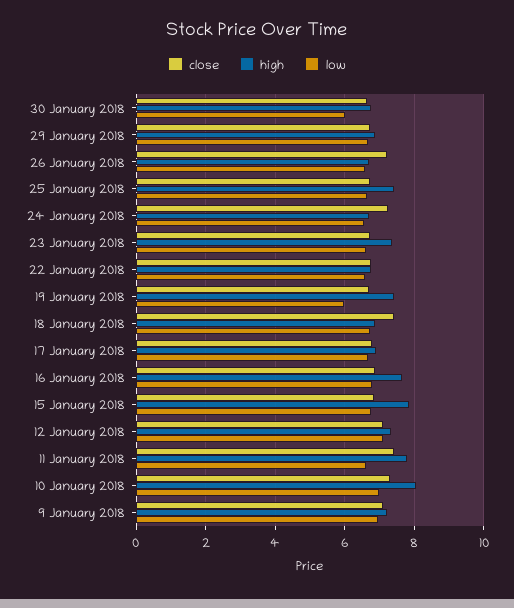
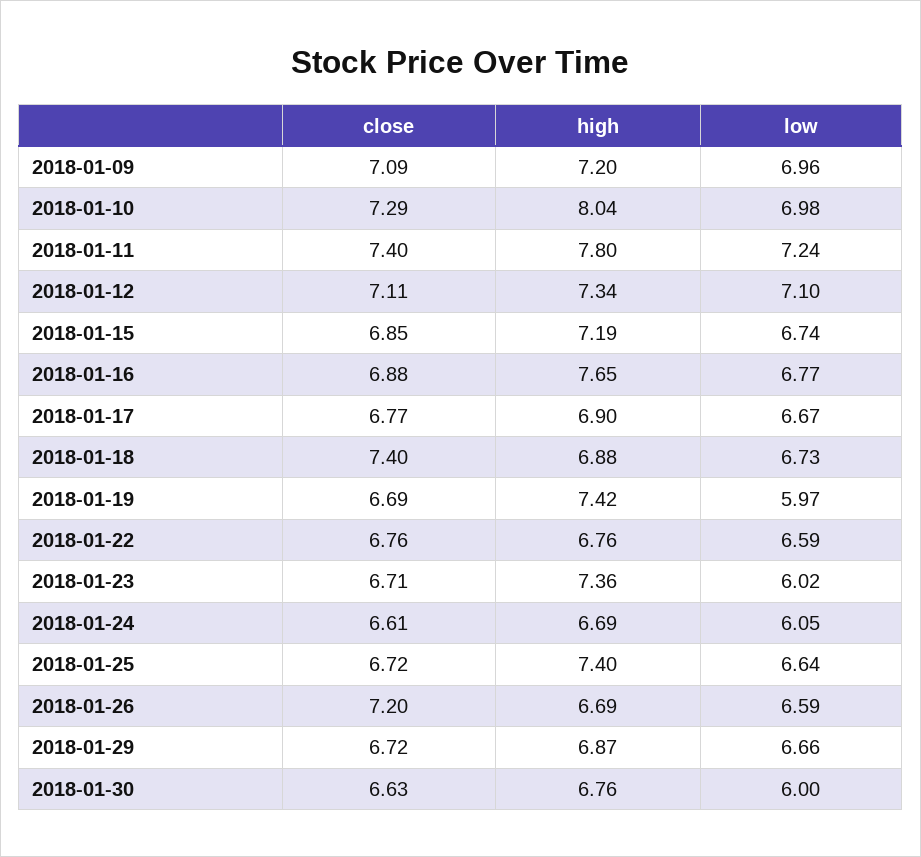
  {
    "close": {
      "30 January 2018": 6.63,
      "29 January 2018": 6.72,
      "26 January 2018": 7.2,
      "25 January 2018": 6.72,
-     "24 January 2018": 7.2,
+     "24 January 2018": 6.61,
      "23 January 2018": 6.71,
      "22 January 2018": 6.76,
      "19 January 2018": 6.69,
      "18 January 2018": 7.4,
      "17 January 2018": 6.77,
      "16 January 2018": 6.88,
      "15 January 2018": 6.85,
      "12 January 2018": 7.11,
      "11 January 2018": 7.4,
      "10 January 2018": 7.29,
      "9 January 2018": 7.09
    },
    "high": {
      "30 January 2018": 6.76,
      "29 January 2018": 6.87,
      "26 January 2018": 6.69,
      "25 January 2018": 7.4,
      "24 January 2018": 6.69,
      "23 January 2018": 7.36,
      "22 January 2018": 6.76,
      "19 January 2018": 7.42,
      "18 January 2018": 6.88,
      "17 January 2018": 6.9,
      "16 January 2018": 7.65,
-     "15 January 2018": 7.8,
+     "15 January 2018": 7.19,
      "12 January 2018": 7.34,
      "11 January 2018": 7.8,
      "10 January 2018": 8.04,
      "9 January 2018": 7.2
    },
    "low": {
      "30 January 2018": 6,
      "29 January 2018": 6.66,
      "26 January 2018": 6.59,
      "25 January 2018": 6.64,
-     "24 January 2018": 6.6,
+     "24 January 2018": 6.05,
-     "23 January 2018": 6.6,
+     "23 January 2018": 6.02,
      "22 January 2018": 6.59,
      "19 January 2018": 5.97,
      "18 January 2018": 6.73,
      "17 January 2018": 6.67,
      "16 January 2018": 6.77,
      "15 January 2018": 6.74,
      "12 January 2018": 7.1,
-     "11 January 2018": 6.6,
+     "11 January 2018": 7.24,
      "10 January 2018": 6.98,
      "9 January 2018": 6.96
    }
  }

